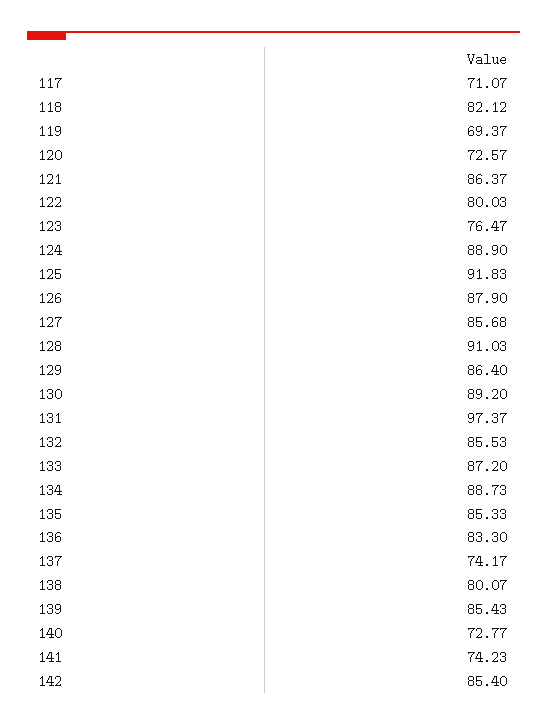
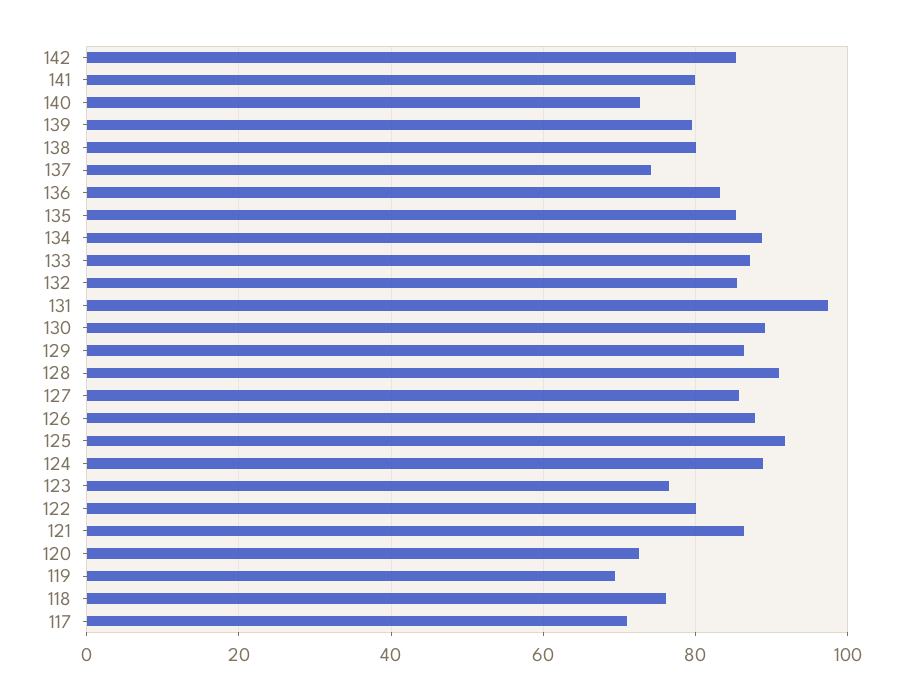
  {
    "117": 71.07,
-   "118": 82.12,
+   "118": 76,
    "119": 69.37,
    "120": 72.57,
    "121": 86.37,
    "122": 80.03,
    "123": 76.47,
    "124": 88.9,
    "125": 91.83,
    "126": 87.9,
    "127": 85.68,
    "128": 91.03,
    "129": 86.4,
    "130": 89.2,
    "131": 97.37,
    "132": 85.53,
    "133": 87.2,
    "134": 88.73,
    "135": 85.33,
    "136": 83.3,
    "137": 74.17,
    "138": 80.07,
-   "139": 85.43,
+   "139": 80,
    "140": 72.77,
-   "141": 74.23,
+   "141": 80,
    "142": 85.4
  }

